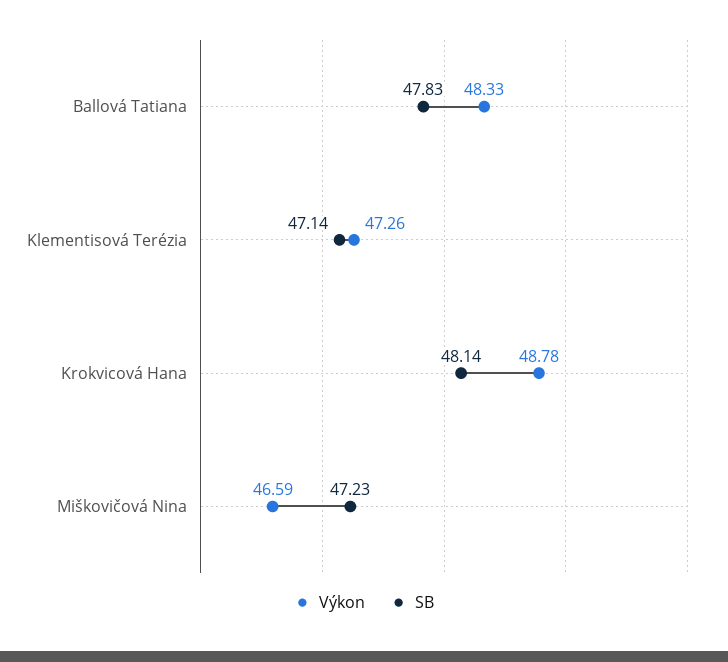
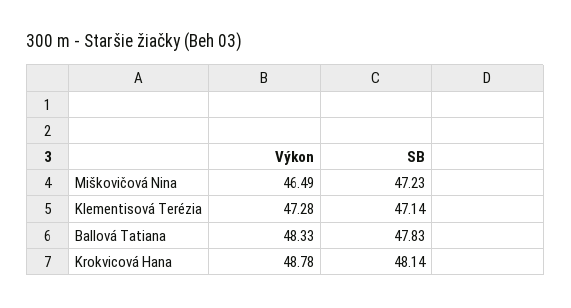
  {
    "Výkon": {
      "Ballová Tatiana": 48.33,
-     "Klementisová Terézia": 47.26,
+     "Klementisová Terézia": 47.28,
      "Krokvicová Hana": 48.78,
-     "Miškovičová Nina": 46.59
+     "Miškovičová Nina": 46.49
    },
    "SB": {
      "Ballová Tatiana": 47.83,
      "Klementisová Terézia": 47.14,
      "Krokvicová Hana": 48.14,
      "Miškovičová Nina": 47.23
    }
  }

